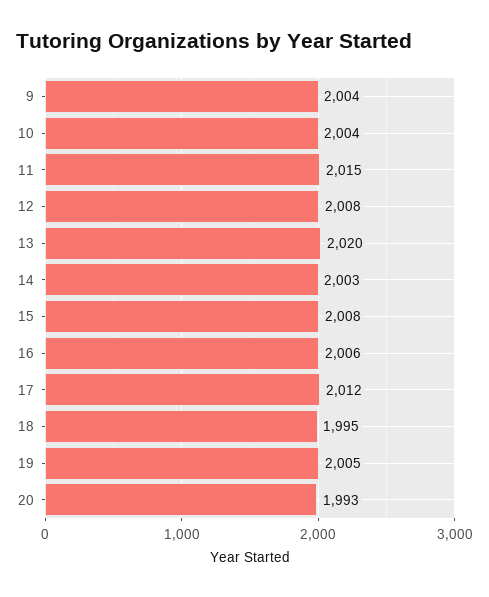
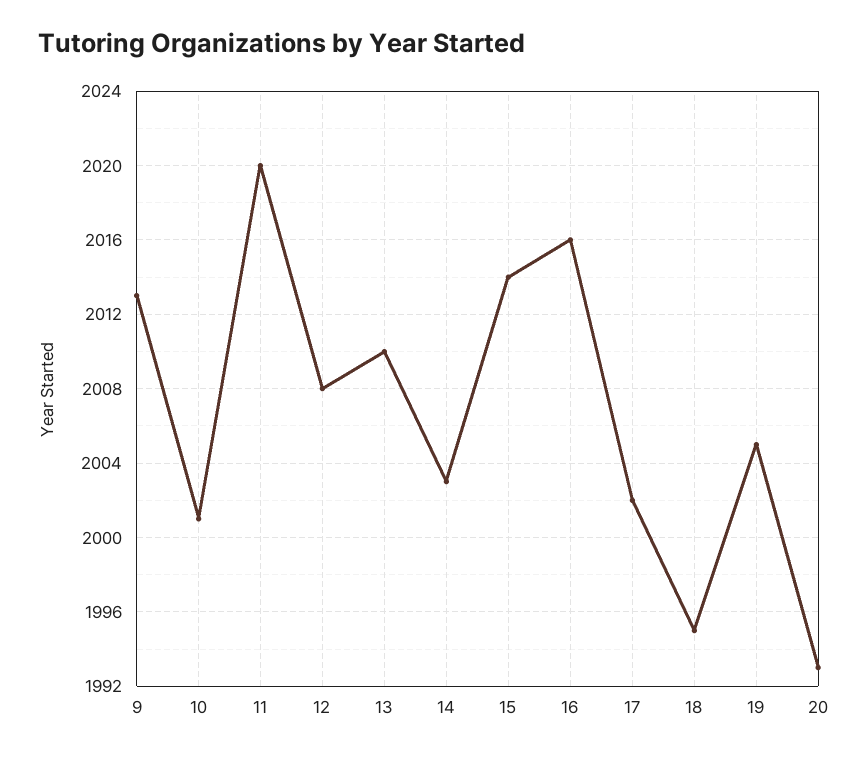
  {
-   "9": 2004,
+   "9": 2013,
-   "10": 2004,
+   "10": 2001,
-   "11": 2015,
+   "11": 2020,
    "12": 2008,
-   "13": 2020,
+   "13": 2010,
    "14": 2003,
-   "15": 2008,
+   "15": 2014,
-   "16": 2006,
+   "16": 2016,
-   "17": 2012,
+   "17": 2002,
    "18": 1995,
    "19": 2005,
    "20": 1993
  }

